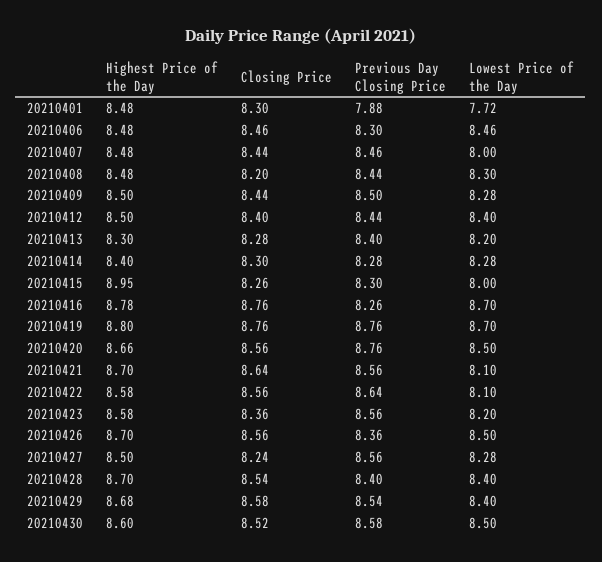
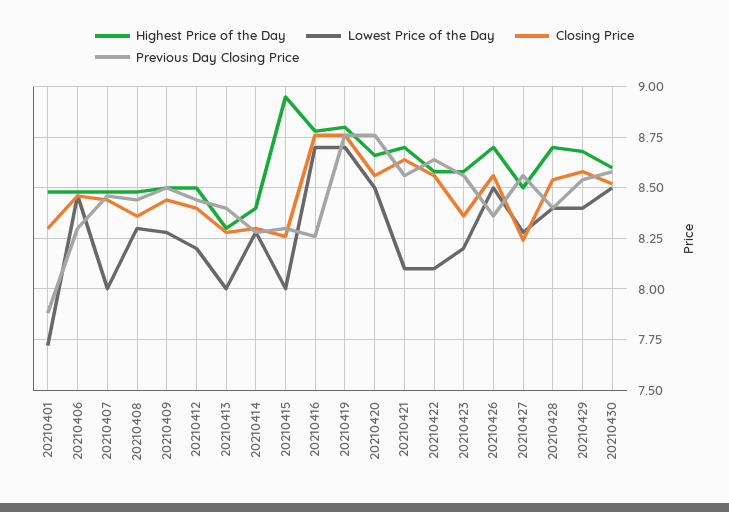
  {
    "Highest Price of the Day": {
      "20210401": 8.48,
      "20210406": 8.48,
      "20210407": 8.48,
      "20210408": 8.48,
      "20210409": 8.5,
      "20210412": 8.5,
      "20210413": 8.3,
      "20210414": 8.4,
      "20210415": 8.95,
      "20210416": 8.78,
      "20210419": 8.8,
      "20210420": 8.66,
      "20210421": 8.7,
      "20210422": 8.58,
      "20210423": 8.58,
      "20210426": 8.7,
      "20210427": 8.5,
      "20210428": 8.7,
      "20210429": 8.68,
      "20210430": 8.6
    },
    "Closing Price": {
      "20210401": 8.3,
      "20210406": 8.46,
      "20210407": 8.44,
-     "20210408": 8.2,
+     "20210408": 8.35,
      "20210409": 8.44,
      "20210412": 8.4,
      "20210413": 8.28,
      "20210414": 8.3,
      "20210415": 8.26,
      "20210416": 8.76,
      "20210419": 8.76,
      "20210420": 8.56,
      "20210421": 8.64,
      "20210422": 8.56,
      "20210423": 8.36,
      "20210426": 8.56,
      "20210427": 8.24,
      "20210428": 8.54,
      "20210429": 8.58,
      "20210430": 8.52
    },
    "Previous Day Closing Price": {
      "20210401": 7.88,
      "20210406": 8.3,
      "20210407": 8.46,
      "20210408": 8.44,
      "20210409": 8.5,
      "20210412": 8.44,
      "20210413": 8.4,
      "20210414": 8.28,
      "20210415": 8.3,
      "20210416": 8.26,
      "20210419": 8.76,
      "20210420": 8.76,
      "20210421": 8.56,
      "20210422": 8.64,
      "20210423": 8.56,
      "20210426": 8.36,
      "20210427": 8.56,
      "20210428": 8.4,
      "20210429": 8.54,
      "20210430": 8.58
    },
    "Lowest Price of the Day": {
      "20210401": 7.72,
      "20210406": 8.46,
      "20210407": 8,
      "20210408": 8.3,
      "20210409": 8.28,
-     "20210412": 8.4,
+     "20210412": 8.2,
-     "20210413": 8.2,
+     "20210413": 8,
      "20210414": 8.28,
      "20210415": 8,
      "20210416": 8.7,
      "20210419": 8.7,
      "20210420": 8.5,
      "20210421": 8.1,
      "20210422": 8.1,
      "20210423": 8.2,
      "20210426": 8.5,
      "20210427": 8.28,
      "20210428": 8.4,
      "20210429": 8.4,
      "20210430": 8.5
    }
  }

